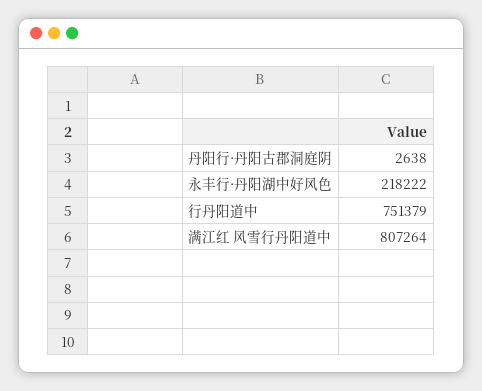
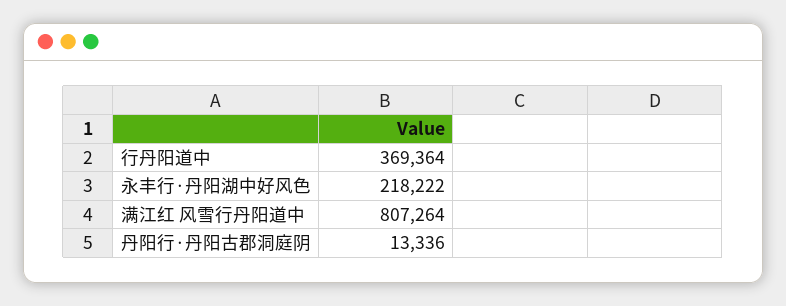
  {
-   "丹阳行·丹阳古郡洞庭阴": 2638,
+   "丹阳行·丹阳古郡洞庭阴": 13336,
    "永丰行·丹阳湖中好风色": 218222,
-   "行丹阳道中": 751379,
+   "行丹阳道中": 369364,
    "满江红 风雪行丹阳道中": 807264
  }

